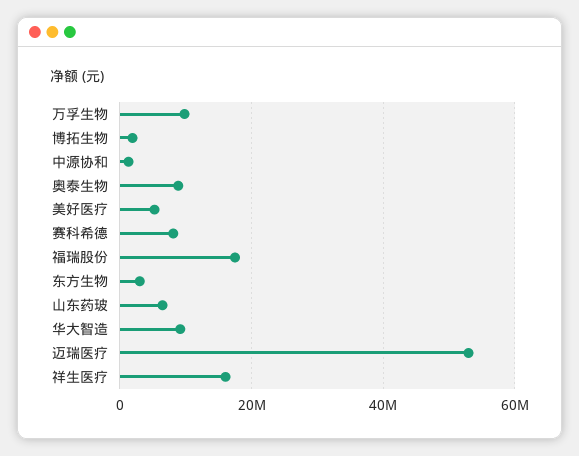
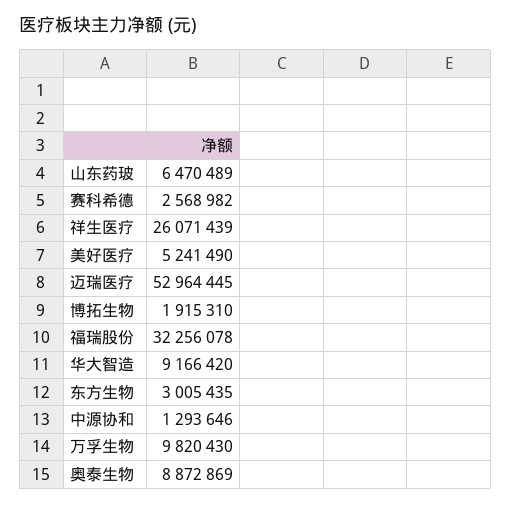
  {
    "万孚生物": 9820430,
    "博拓生物": 1915310,
    "中源协和": 1293646,
    "奥泰生物": 8872869,
    "美好医疗": 5241490,
-   "赛科希德": 8000000,
+   "赛科希德": 2568982,
-   "福瑞股份": 18000000,
+   "福瑞股份": 32256078,
    "东方生物": 3005435,
    "山东药玻": 6470489,
    "华大智造": 9166420,
    "迈瑞医疗": 52964445,
-   "祥生医疗": 16000000
+   "祥生医疗": 26071439
  }

